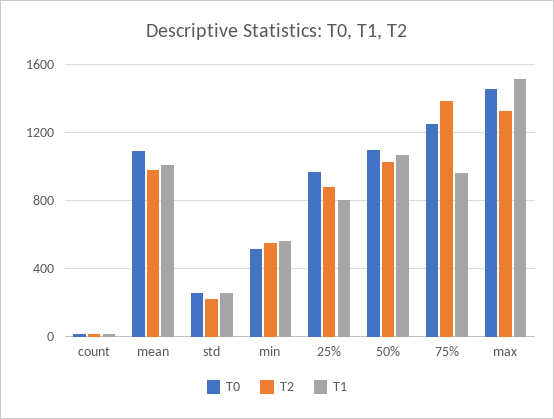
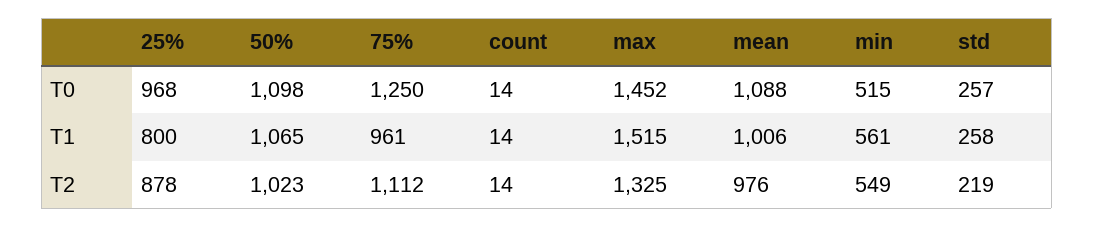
  {
    "T0": {
      "count": 14,
      "mean": 1088,
      "std": 257,
      "min": 515,
      "25%": 968,
      "50%": 1098,
      "75%": 1250,
      "max": 1452
    },
    "T2": {
      "count": 14,
      "mean": 976,
      "std": 219,
      "min": 549,
      "25%": 878,
      "50%": 1023,
-     "75%": 1400,
+     "75%": 1112,
      "max": 1325
    },
    "T1": {
      "count": 14,
      "mean": 1006,
      "std": 258,
      "min": 561,
      "25%": 800,
      "50%": 1065,
      "75%": 961,
      "max": 1515
    }
  }

